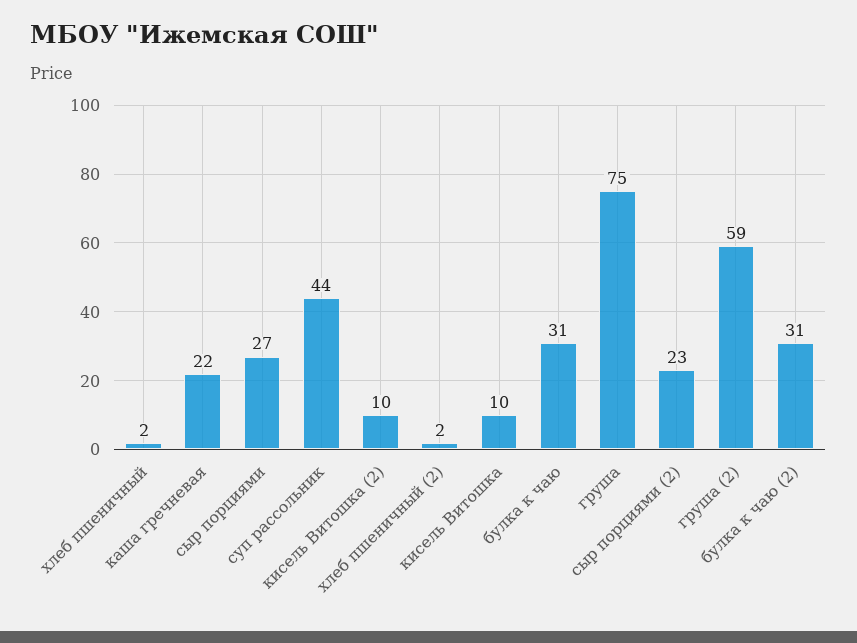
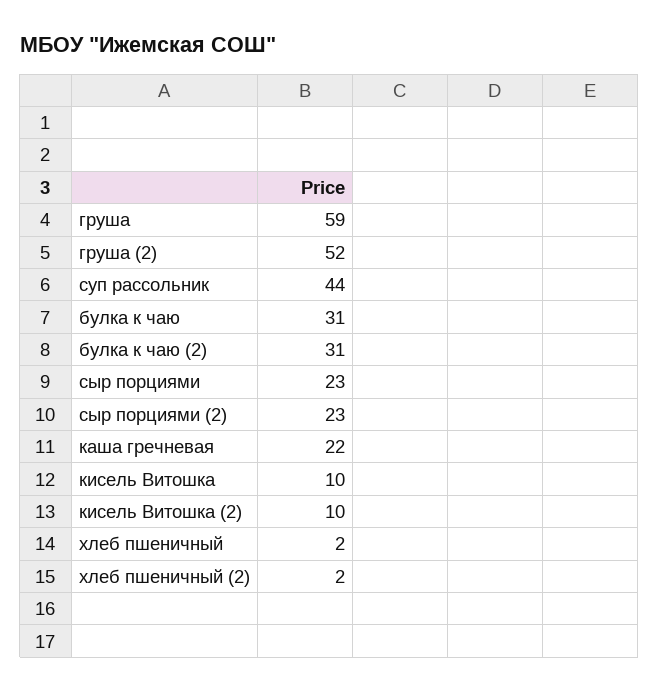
  {
    "хлеб пшеничный": 2,
    "каша гречневая": 22,
-   "сыр порциями": 27,
+   "сыр порциями": 23,
    "суп рассольник": 44,
    "кисель Витошка (2)": 10,
    "хлеб пшеничный (2)": 2,
    "кисель Витошка": 10,
    "булка к чаю": 31,
-   "груша": 75,
+   "груша": 59,
    "сыр порциями (2)": 23,
-   "груша (2)": 59,
+   "груша (2)": 52,
    "булка к чаю (2)": 31
  }

